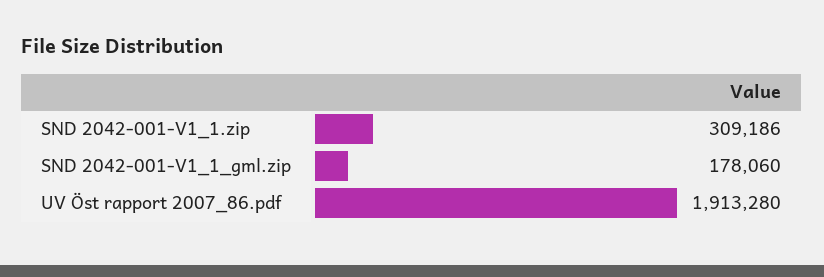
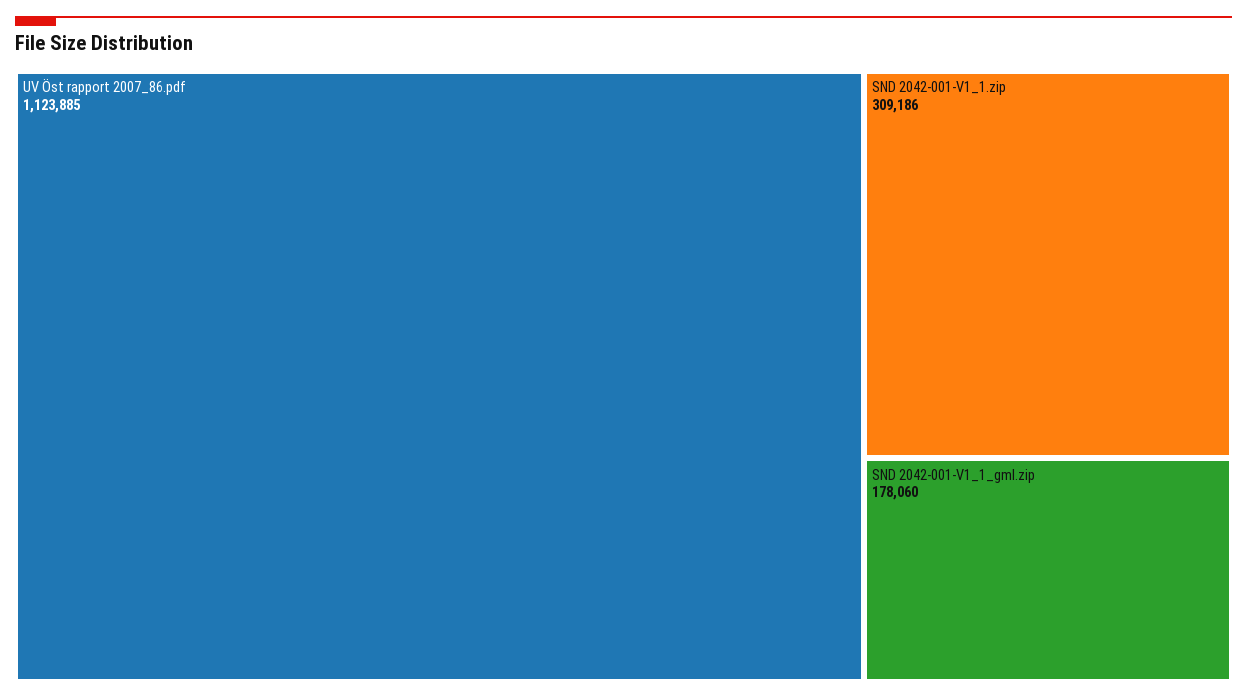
  {
    "SND 2042-001-V1_1.zip": 309186,
    "SND 2042-001-V1_1_gml.zip": 178060,
-   "UV Öst rapport 2007_86.pdf": 1913280
+   "UV Öst rapport 2007_86.pdf": 1123885
  }

